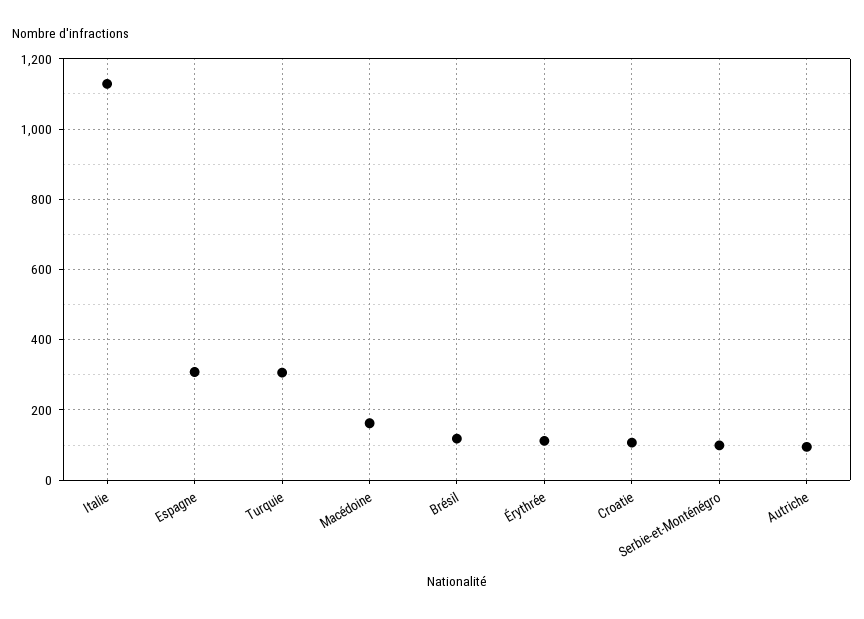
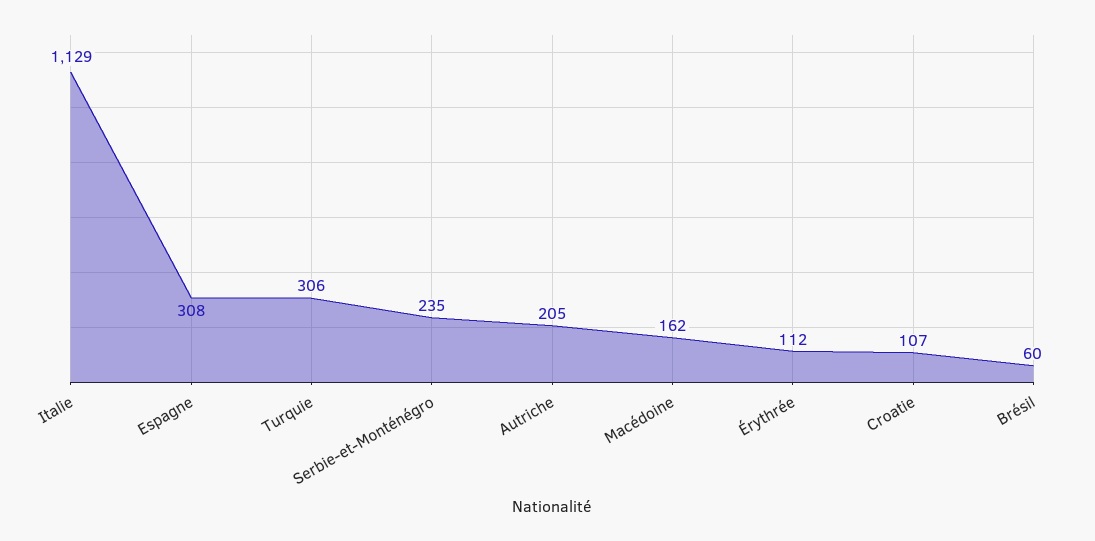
  {
    "Italie": 1129,
    "Espagne": 308,
    "Turquie": 306,
    "Macédoine": 162,
-   "Brésil": 120,
+   "Brésil": 60,
    "Érythrée": 112,
    "Croatie": 107,
-   "Serbie-et-Monténégro": 100,
+   "Serbie-et-Monténégro": 235,
-   "Autriche": 100
+   "Autriche": 205
  }

